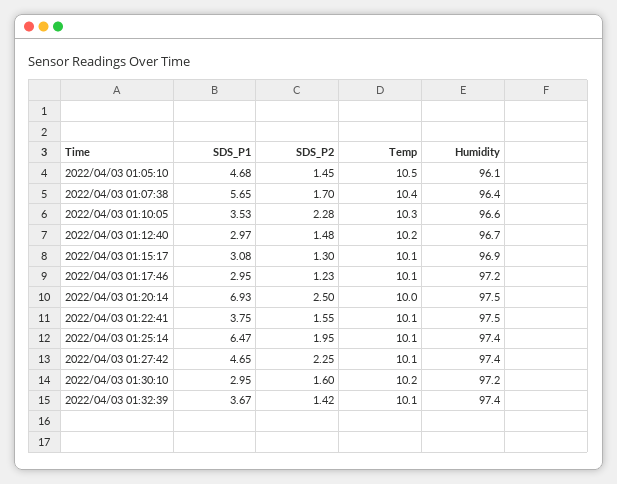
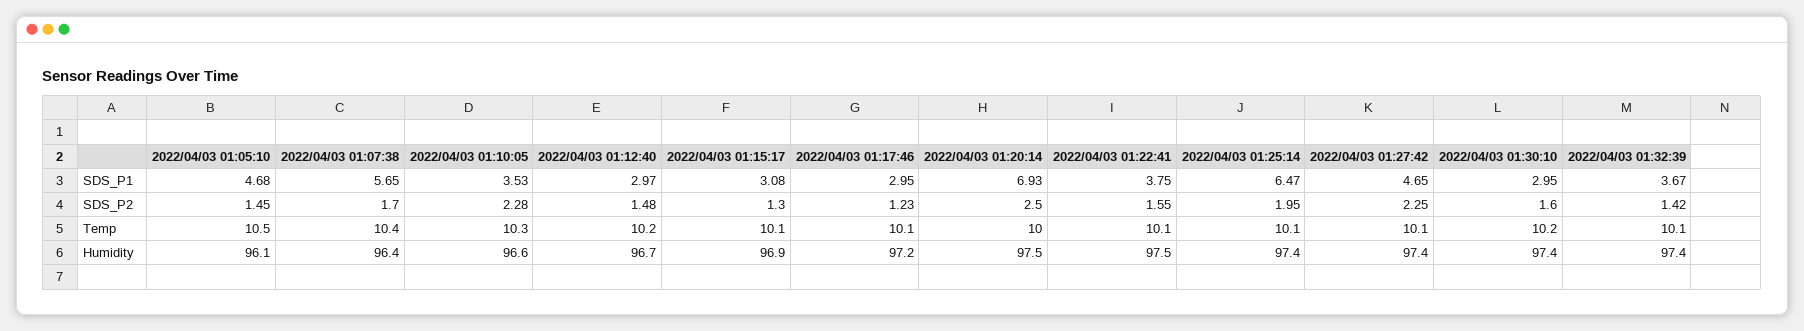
  {
    "SDS_P1": {
      "2022/04/03 01:05:10": 4.68,
      "2022/04/03 01:07:38": 5.65,
      "2022/04/03 01:10:05": 3.53,
      "2022/04/03 01:12:40": 2.97,
      "2022/04/03 01:15:17": 3.08,
      "2022/04/03 01:17:46": 2.95,
      "2022/04/03 01:20:14": 6.93,
      "2022/04/03 01:22:41": 3.75,
      "2022/04/03 01:25:14": 6.47,
      "2022/04/03 01:27:42": 4.65,
      "2022/04/03 01:30:10": 2.95,
      "2022/04/03 01:32:39": 3.67
    },
    "SDS_P2": {
      "2022/04/03 01:05:10": 1.45,
      "2022/04/03 01:07:38": 1.7,
      "2022/04/03 01:10:05": 2.28,
      "2022/04/03 01:12:40": 1.48,
      "2022/04/03 01:15:17": 1.3,
      "2022/04/03 01:17:46": 1.23,
      "2022/04/03 01:20:14": 2.5,
      "2022/04/03 01:22:41": 1.55,
      "2022/04/03 01:25:14": 1.95,
      "2022/04/03 01:27:42": 2.25,
      "2022/04/03 01:30:10": 1.6,
      "2022/04/03 01:32:39": 1.42
    },
    "Temp": {
      "2022/04/03 01:05:10": 10.5,
      "2022/04/03 01:07:38": 10.4,
      "2022/04/03 01:10:05": 10.3,
      "2022/04/03 01:12:40": 10.2,
      "2022/04/03 01:15:17": 10.1,
      "2022/04/03 01:17:46": 10.1,
      "2022/04/03 01:20:14": 10,
      "2022/04/03 01:22:41": 10.1,
      "2022/04/03 01:25:14": 10.1,
      "2022/04/03 01:27:42": 10.1,
      "2022/04/03 01:30:10": 10.2,
      "2022/04/03 01:32:39": 10.1
    },
    "Humidity": {
      "2022/04/03 01:05:10": 96.1,
      "2022/04/03 01:07:38": 96.4,
      "2022/04/03 01:10:05": 96.6,
      "2022/04/03 01:12:40": 96.7,
      "2022/04/03 01:15:17": 96.9,
      "2022/04/03 01:17:46": 97.2,
      "2022/04/03 01:20:14": 97.5,
      "2022/04/03 01:22:41": 97.5,
      "2022/04/03 01:25:14": 97.4,
      "2022/04/03 01:27:42": 97.4,
-     "2022/04/03 01:30:10": 97.2,
+     "2022/04/03 01:30:10": 97.4,
      "2022/04/03 01:32:39": 97.4
    }
  }

